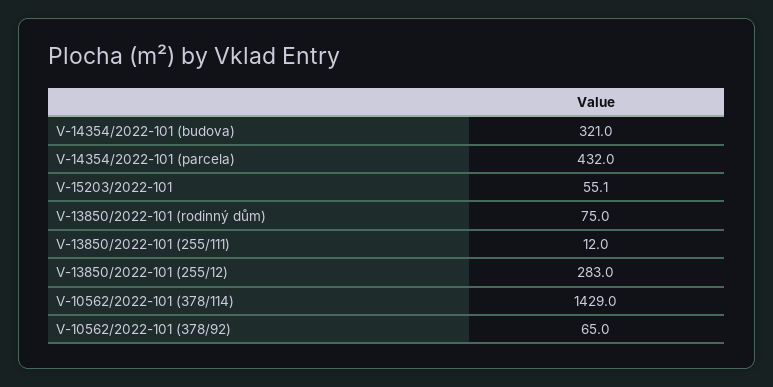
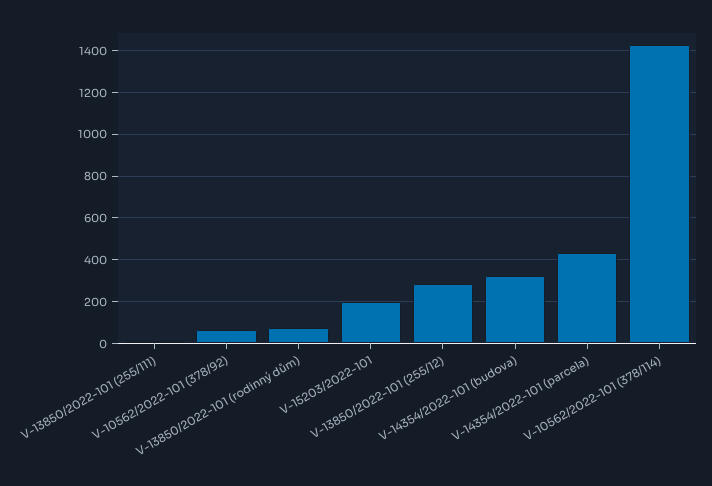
  {
    "V-14354/2022-101 (budova)": 321,
    "V-14354/2022-101 (parcela)": 432,
-   "V-15203/2022-101": 55.1,
+   "V-15203/2022-101": 200,
    "V-13850/2022-101 (rodinný dům)": 75,
    "V-13850/2022-101 (255/111)": 12,
    "V-13850/2022-101 (255/12)": 283,
    "V-10562/2022-101 (378/114)": 1429,
    "V-10562/2022-101 (378/92)": 65
  }

